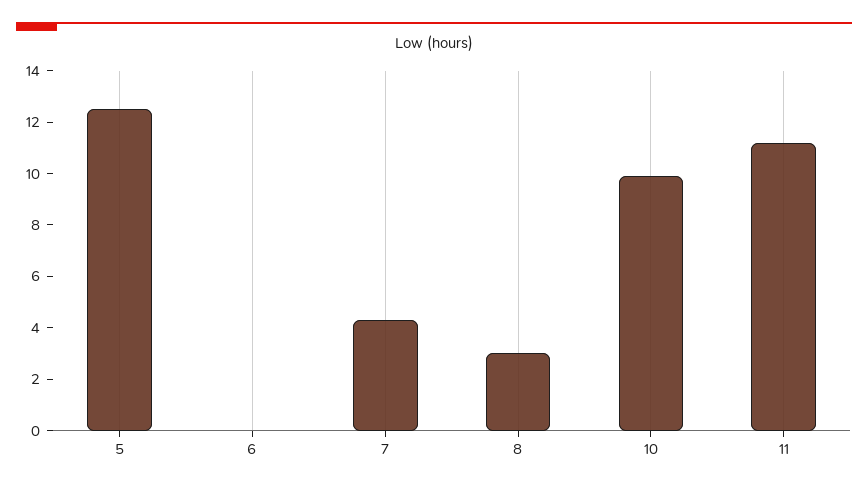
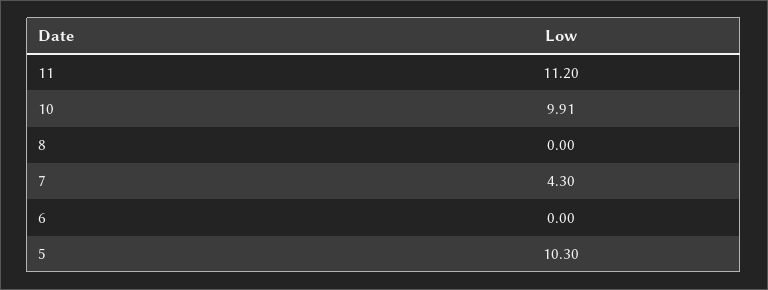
  {
-   "5": 12.5,
+   "5": 10.3,
    "6": 0,
    "7": 4.3,
-   "8": 3,
+   "8": 0,
    "10": 9.91,
    "11": 11.2
  }

